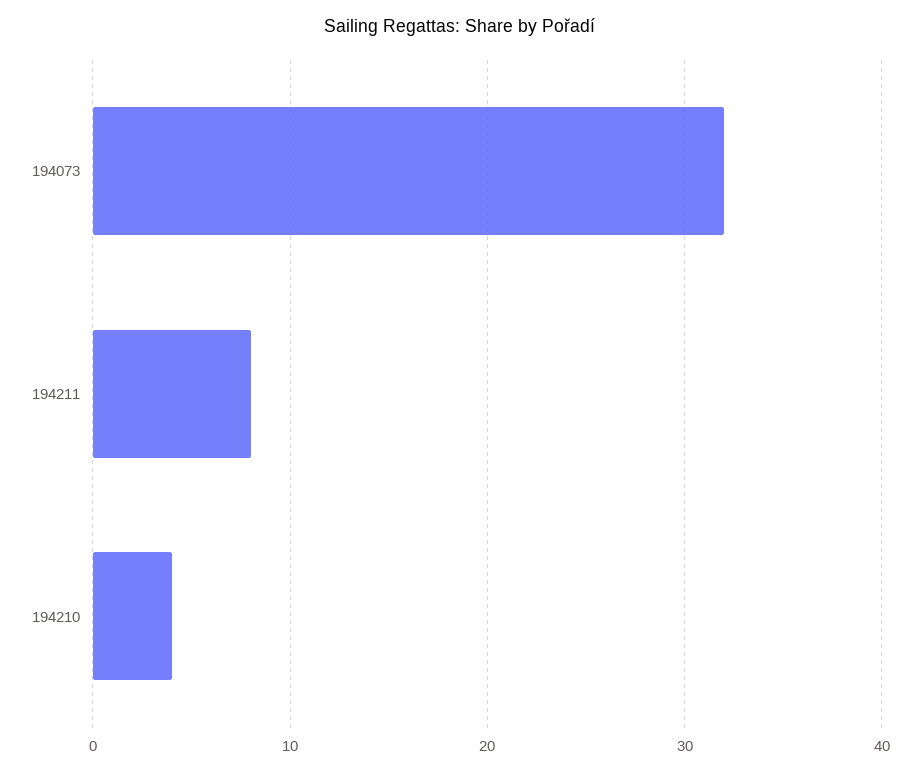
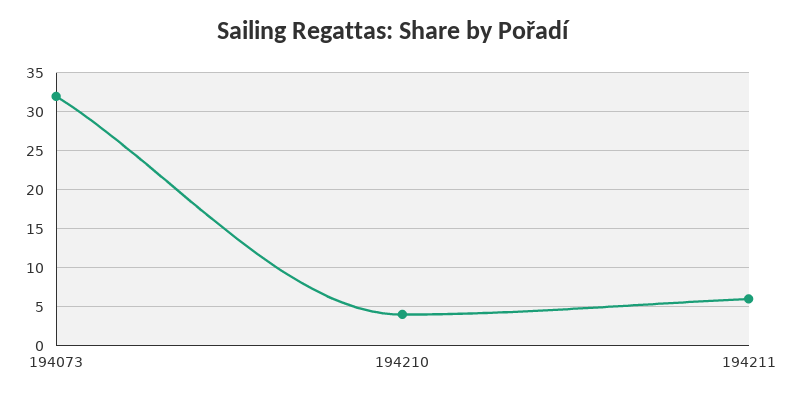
  {
    "194073": 32,
-   "194211": 8,
+   "194211": 6,
    "194210": 4
  }

